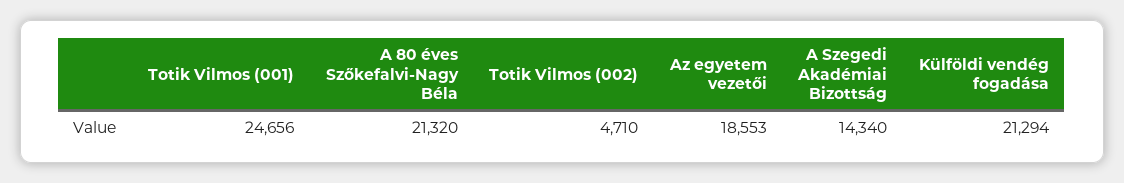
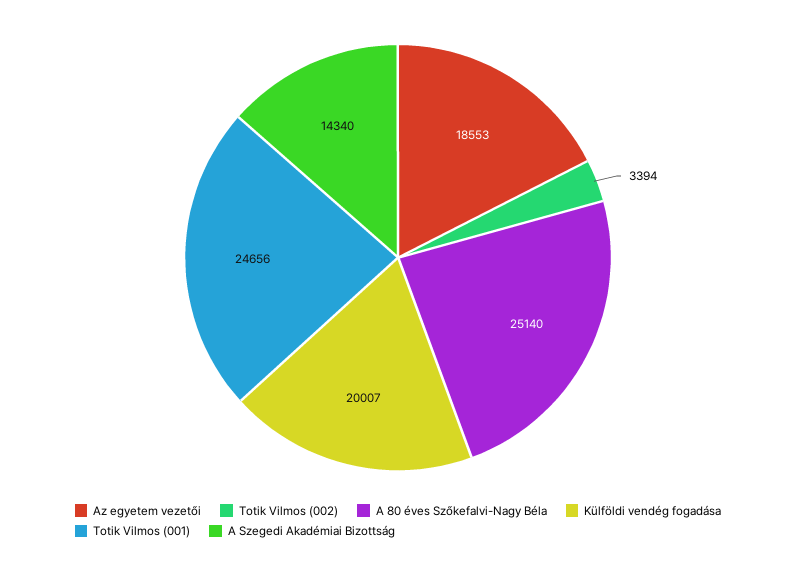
  {
    "Totik Vilmos (001)": 24656,
-   "A 80 éves Szőkefalvi-Nagy Béla": 21320,
+   "A 80 éves Szőkefalvi-Nagy Béla": 25140,
-   "Totik Vilmos (002)": 4710,
+   "Totik Vilmos (002)": 3394,
    "Az egyetem vezetői": 18553,
    "A Szegedi Akadémiai Bizottság": 14340,
-   "Külföldi vendég fogadása": 21294
+   "Külföldi vendég fogadása": 20007
  }

